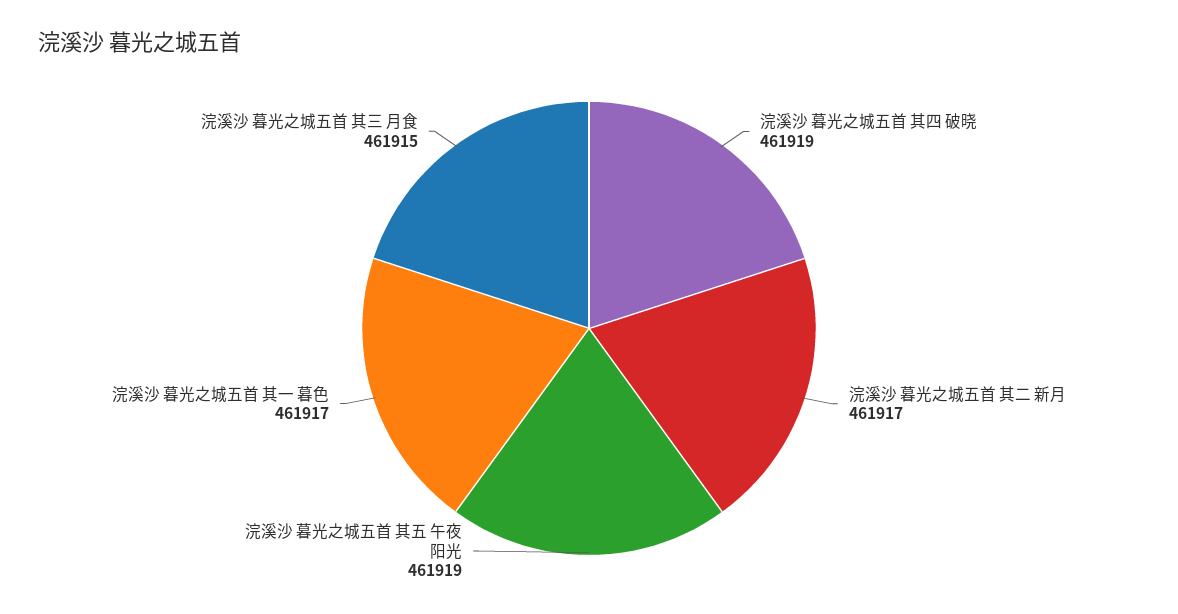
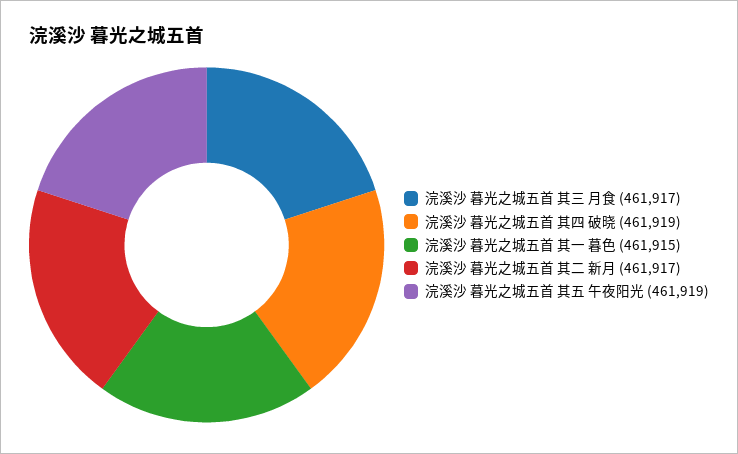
  {
    "浣溪沙 暮光之城五首 其四 破晓": 461919,
    "浣溪沙 暮光之城五首 其二 新月": 461917,
    "浣溪沙 暮光之城五首 其五 午夜阳光": 461919,
-   "浣溪沙 暮光之城五首 其一 暮色": 461917,
+   "浣溪沙 暮光之城五首 其一 暮色": 461915,
-   "浣溪沙 暮光之城五首 其三 月食": 461915
+   "浣溪沙 暮光之城五首 其三 月食": 461917
  }

